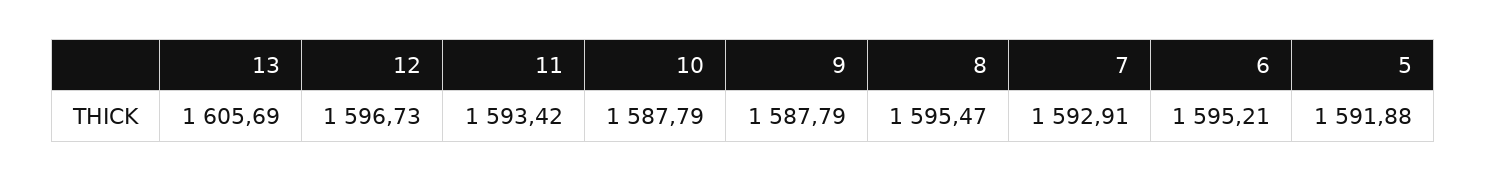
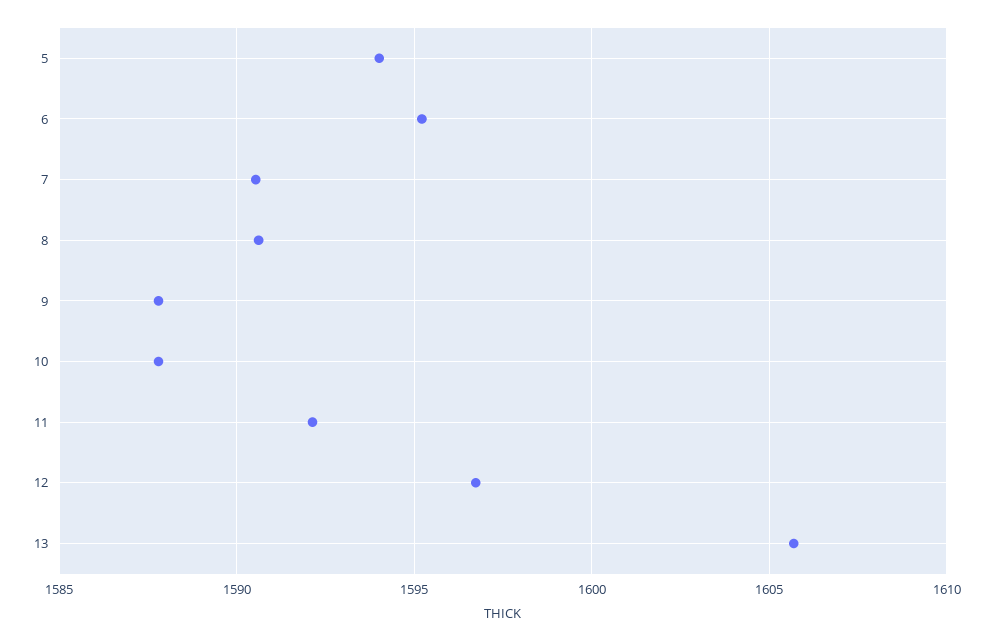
  {
    "13": 1605.69,
    "12": 1596.73,
-   "11": 1593.42,
+   "11": 1592,
    "10": 1587.79,
    "9": 1587.79,
-   "8": 1595.47,
+   "8": 1590.5,
-   "7": 1592.91,
+   "7": 1590.5,
    "6": 1595.21,
-   "5": 1591.88
+   "5": 1594
  }

